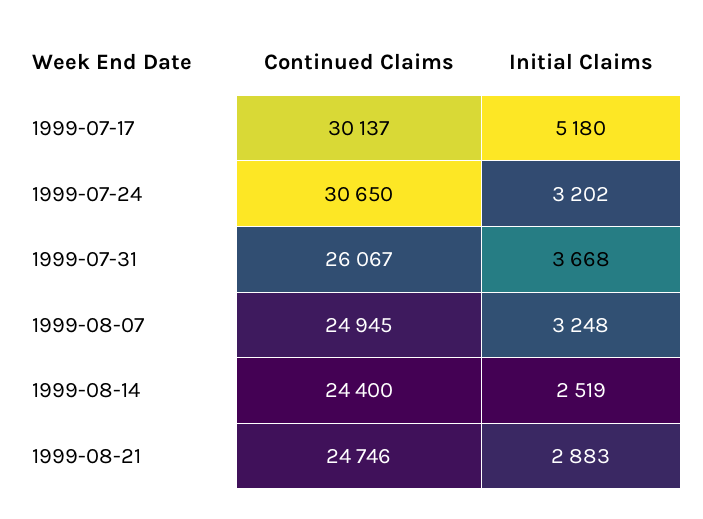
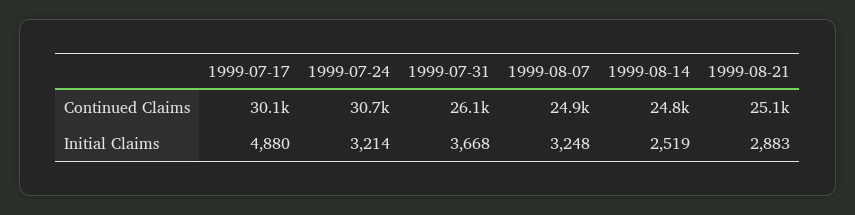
  {
    "Continued Claims": {
      "1999-07-17": 30137,
      "1999-07-24": 30650,
      "1999-07-31": 26067,
      "1999-08-07": 24945,
-     "1999-08-14": 24400,
+     "1999-08-14": 24800,
-     "1999-08-21": 24746
+     "1999-08-21": 25100
    },
    "Initial Claims": {
-     "1999-07-17": 5180,
+     "1999-07-17": 4880,
-     "1999-07-24": 3202,
+     "1999-07-24": 3214,
      "1999-07-31": 3668,
      "1999-08-07": 3248,
      "1999-08-14": 2519,
      "1999-08-21": 2883
    }
  }

